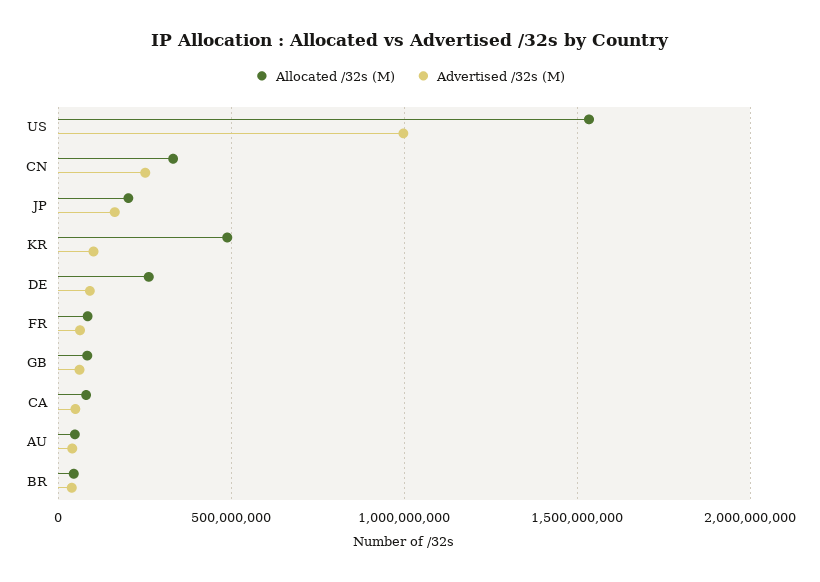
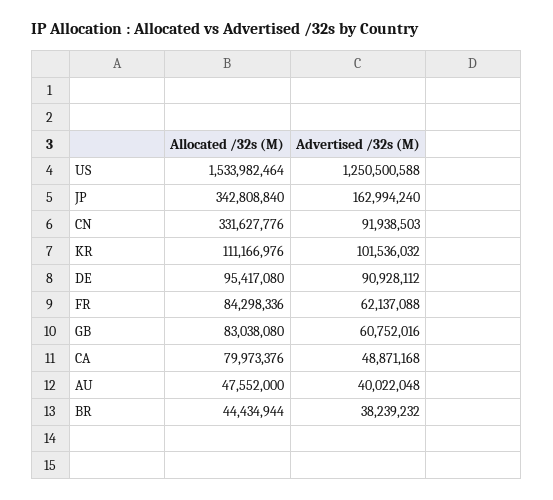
  {
    "Allocated /32s (M)": {
      "US": 1533982464,
      "CN": 331627776,
-     "JP": 200000000,
+     "JP": 342808840,
-     "KR": 500000000,
+     "KR": 111166976,
-     "DE": 250000000,
+     "DE": 95417080,
      "FR": 84298336,
      "GB": 83038080,
      "CA": 79973376,
      "AU": 47552000,
      "BR": 44434944
    },
    "Advertised /32s (M)": {
-     "US": 1000000000,
+     "US": 1250500588,
-     "CN": 250000000,
+     "CN": 91938503,
      "JP": 162994240,
      "KR": 101536032,
      "DE": 90928112,
      "FR": 62137088,
      "GB": 60752016,
      "CA": 48871168,
      "AU": 40022048,
      "BR": 38239232
    }
  }

